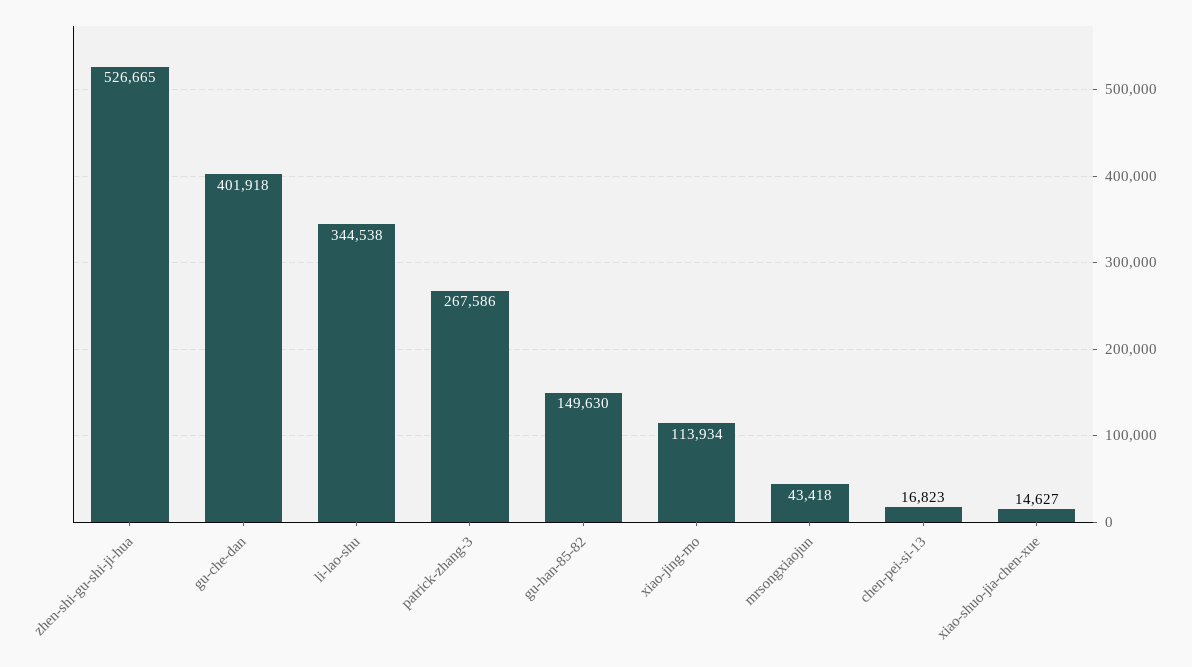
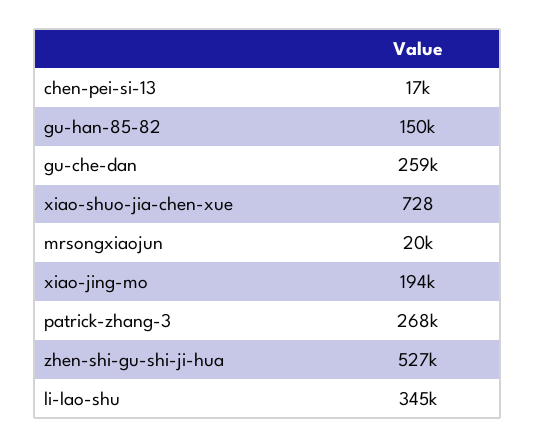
  {
    "zhen-shi-gu-shi-ji-hua": 526665,
-   "gu-che-dan": 401918,
+   "gu-che-dan": 259000,
    "li-lao-shu": 344538,
    "patrick-zhang-3": 267586,
    "gu-han-85-82": 149630,
-   "xiao-jing-mo": 113934,
+   "xiao-jing-mo": 194000,
-   "mrsongxiaojun": 43418,
+   "mrsongxiaojun": 20000,
    "chen-pei-si-13": 16823,
-   "xiao-shuo-jia-chen-xue": 14627
+   "xiao-shuo-jia-chen-xue": 728
  }

